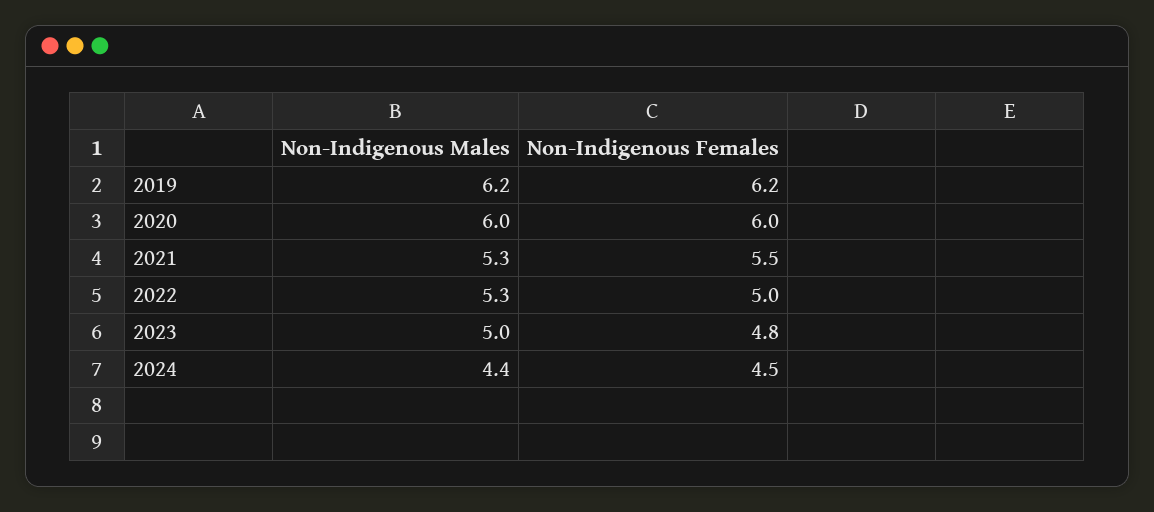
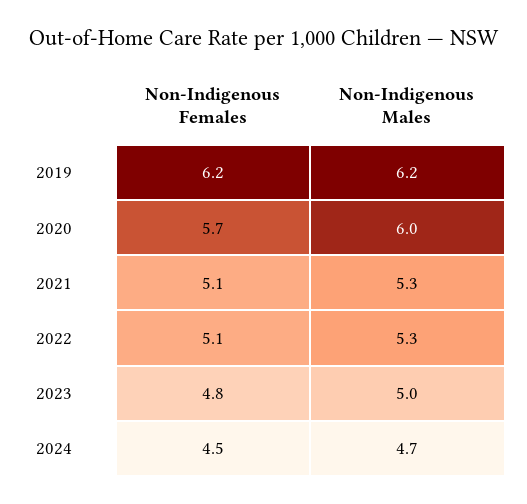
  {
    "Non-Indigenous Males": {
      "2019": 6.2,
      "2020": 6,
      "2021": 5.3,
      "2022": 5.3,
      "2023": 5,
-     "2024": 4.4
+     "2024": 4.7
    },
    "Non-Indigenous Females": {
      "2019": 6.2,
-     "2020": 6,
+     "2020": 5.7,
-     "2021": 5.5,
+     "2021": 5.1,
-     "2022": 5,
+     "2022": 5.1,
      "2023": 4.8,
      "2024": 4.5
    }
  }

